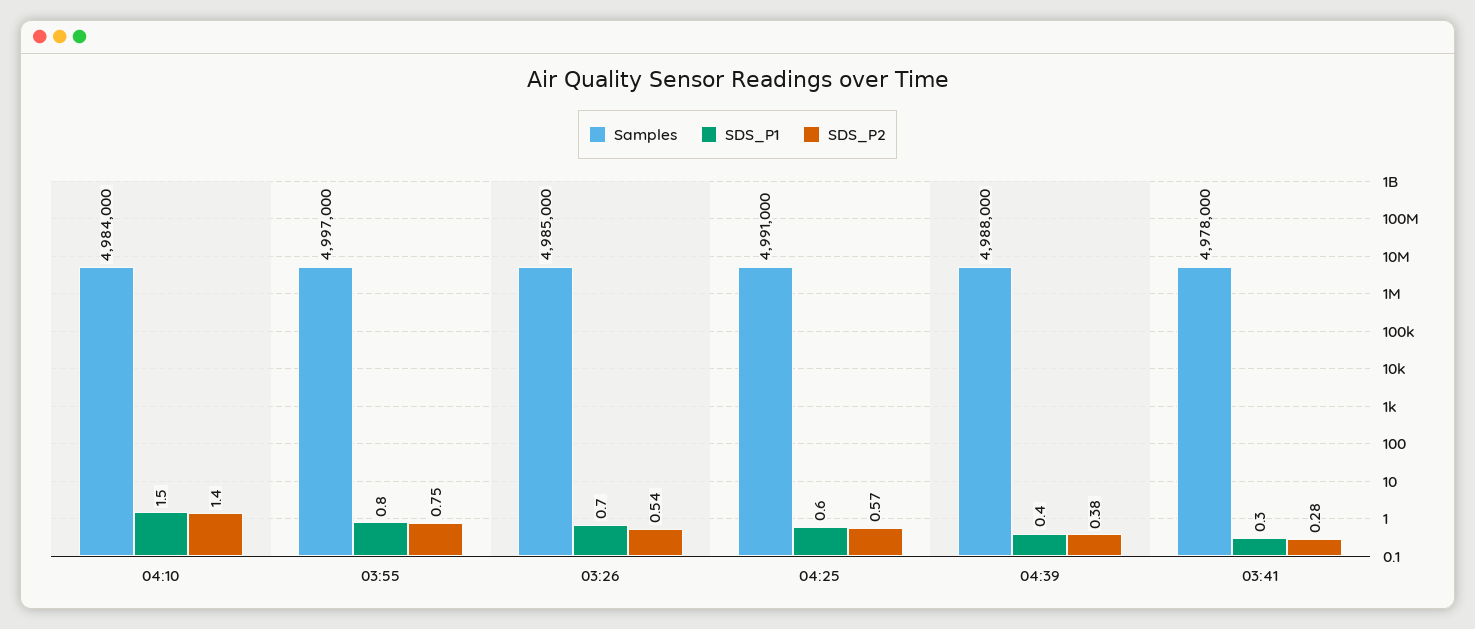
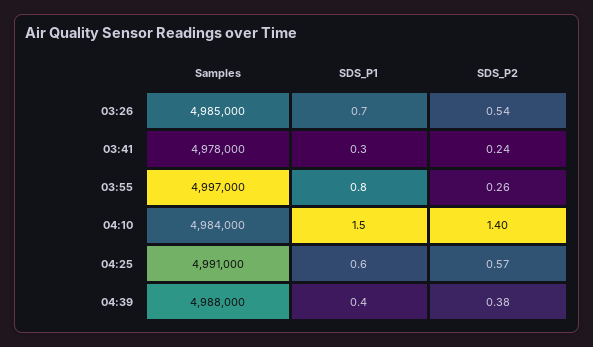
  {
    "Samples": {
      "04:10": 4984000,
      "03:55": 4997000,
      "03:26": 4985000,
      "04:25": 4991000,
      "04:39": 4988000,
      "03:41": 4978000
    },
    "SDS_P1": {
      "04:10": 1.5,
      "03:55": 0.8,
      "03:26": 0.7,
      "04:25": 0.6,
      "04:39": 0.4,
      "03:41": 0.3
    },
    "SDS_P2": {
      "04:10": 1.4,
-     "03:55": 0.75,
+     "03:55": 0.26,
      "03:26": 0.54,
      "04:25": 0.57,
      "04:39": 0.38,
-     "03:41": 0.28
+     "03:41": 0.24
    }
  }

